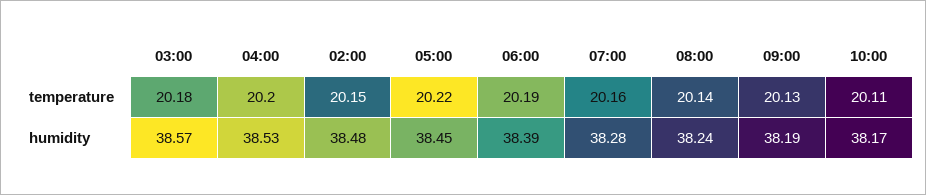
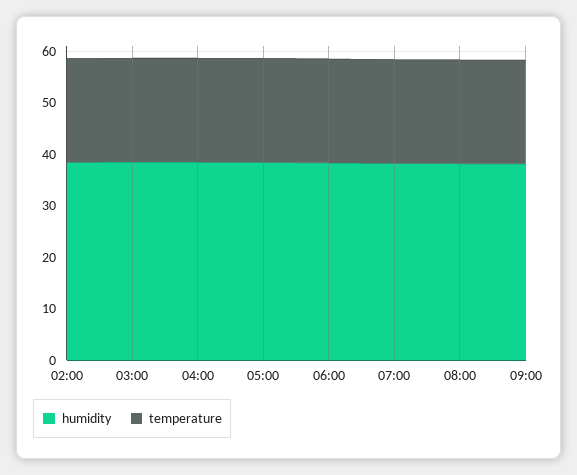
  {
    "temperature": {
      "03:00": 20.18,
      "04:00": 20.2,
      "02:00": 20.15,
      "05:00": 20.22,
      "06:00": 20.19,
      "07:00": 20.16,
      "08:00": 20.14,
-     "09:00": 20.13,
+     "09:00": 20.13
-     "10:00": 20.11
    },
    "humidity": {
      "03:00": 38.57,
      "04:00": 38.53,
      "02:00": 38.48,
      "05:00": 38.45,
      "06:00": 38.39,
      "07:00": 38.28,
      "08:00": 38.24,
-     "09:00": 38.19,
+     "09:00": 38.19
-     "10:00": 38.17
    }
  }

